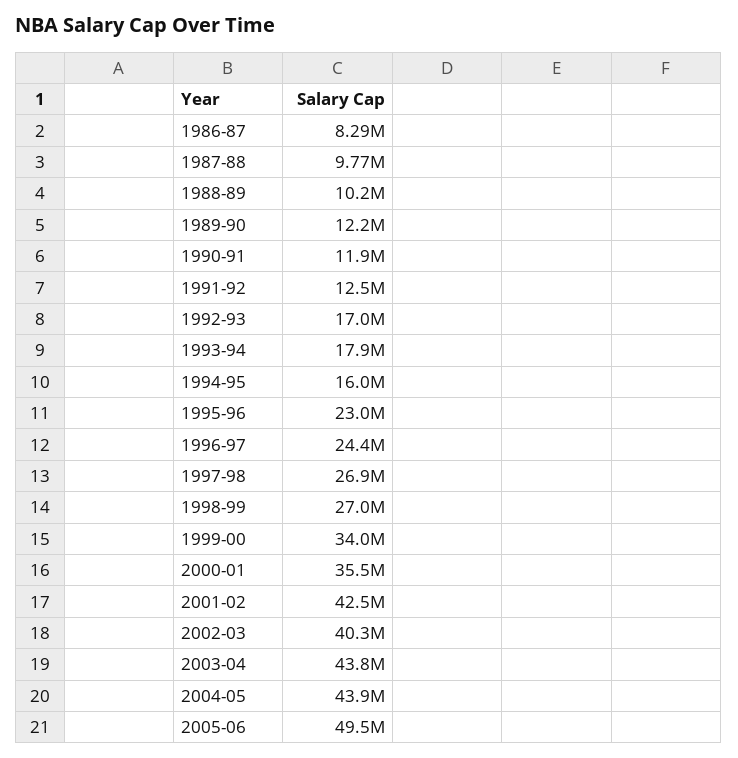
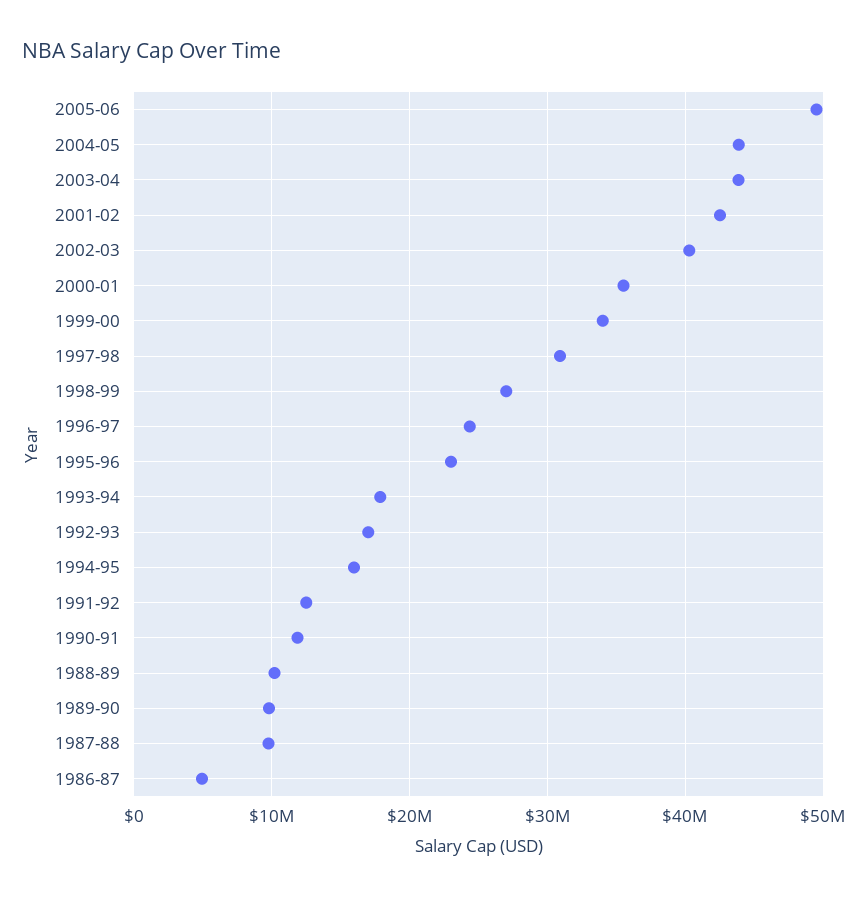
  {
-   "1986-87": 8290000,
+   "1986-87": 5000000,
    "1987-88": 9770000,
    "1988-89": 10200000,
-   "1989-90": 12200000,
+   "1989-90": 10000000,
    "1990-91": 11900000,
    "1991-92": 12500000,
    "1992-93": 17000000,
    "1993-94": 17900000,
    "1994-95": 16000000,
    "1995-96": 23000000,
    "1996-97": 24400000,
-   "1997-98": 26900000,
+   "1997-98": 31000000,
    "1998-99": 27000000,
    "1999-00": 34000000,
    "2000-01": 35500000,
    "2001-02": 42500000,
    "2002-03": 40300000,
    "2003-04": 43800000,
    "2004-05": 43900000,
    "2005-06": 49500000
  }

